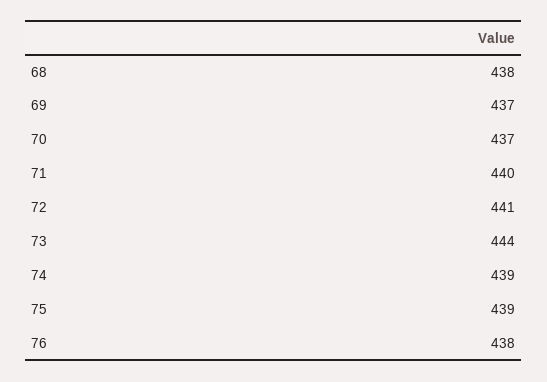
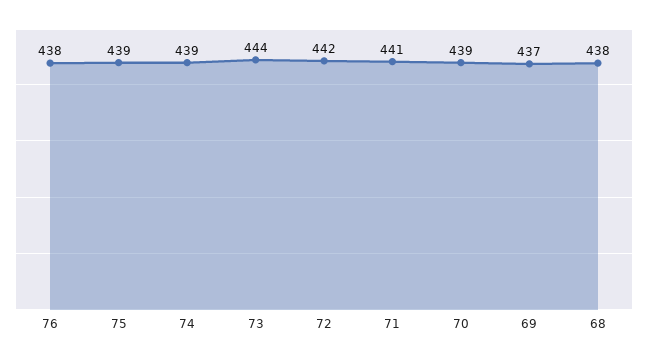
  {
    "68": 438,
    "69": 437,
-   "70": 437,
+   "70": 439,
-   "71": 440,
+   "71": 441,
-   "72": 441,
+   "72": 442,
    "73": 444,
    "74": 439,
    "75": 439,
    "76": 438
  }

